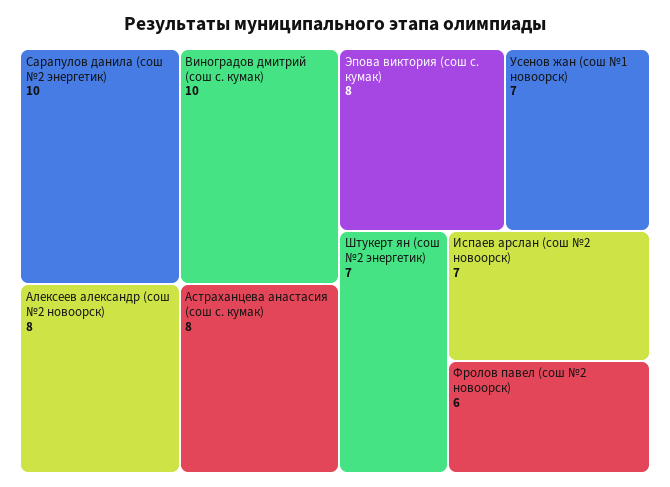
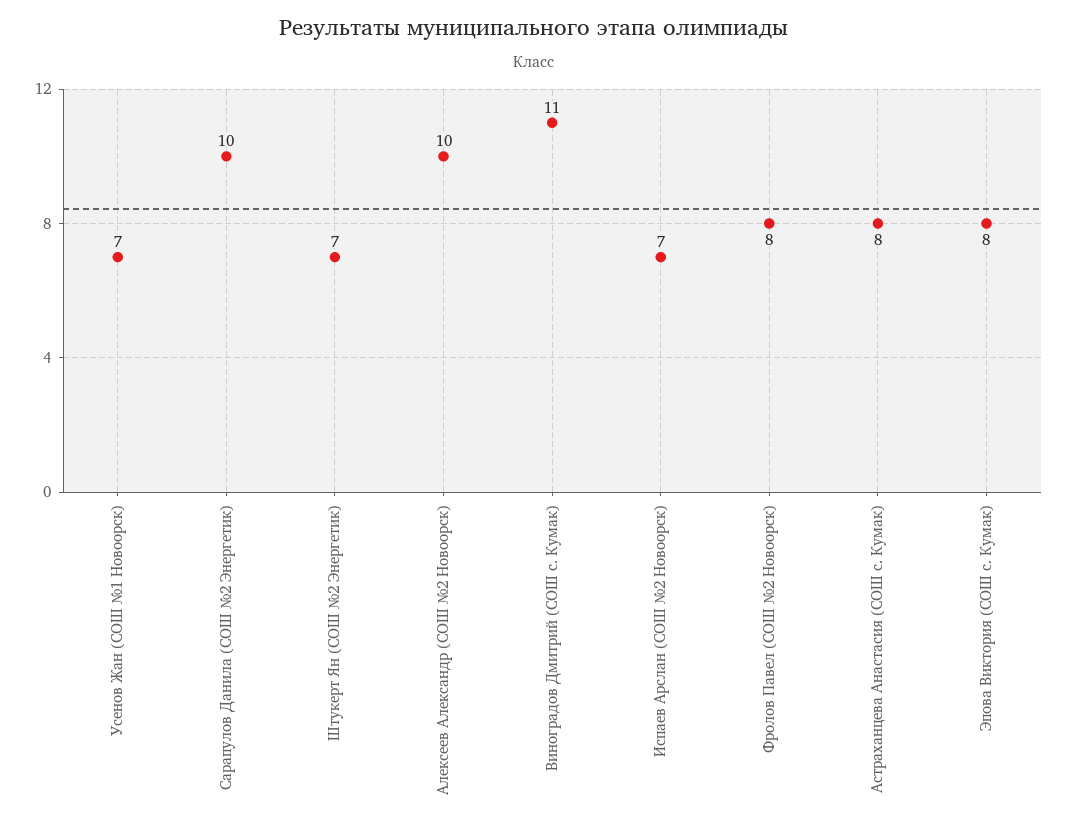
  {
    "Сарапулов данила (сош №2 энергетик)": 10,
-   "Виноградов дмитрий (сош с. кумак)": 10,
+   "Виноградов дмитрий (сош с. кумак)": 11,
-   "Алексеев александр (сош №2 новоорск)": 8,
+   "Алексеев александр (сош №2 новоорск)": 10,
    "Астраханцева анастасия (сош с. кумак)": 8,
    "Эпова виктория (сош с. кумак)": 8,
    "Усенов жан (сош №1 новоорск)": 7,
    "Штукерт ян (сош №2 энергетик)": 7,
    "Испаев арслан (сош №2 новоорск)": 7,
-   "Фролов павел (сош №2 новоорск)": 6
+   "Фролов павел (сош №2 новоорск)": 8
  }

